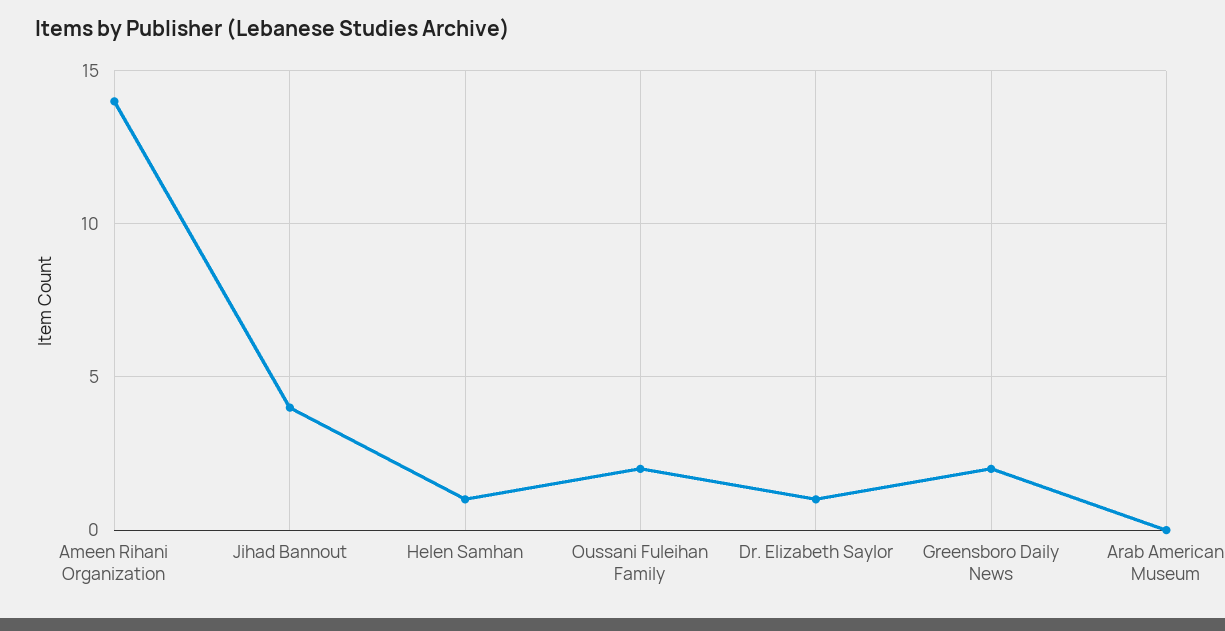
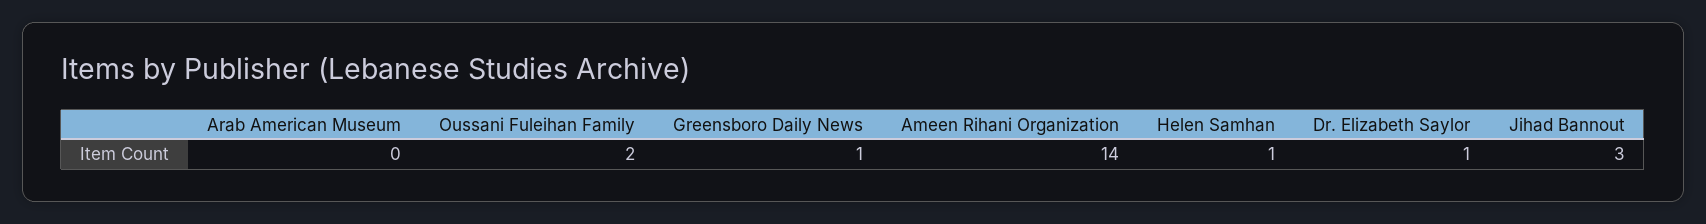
  {
    "Ameen Rihani Organization": 14,
-   "Jihad Bannout": 4,
+   "Jihad Bannout": 3,
    "Helen Samhan": 1,
    "Oussani Fuleihan Family": 2,
    "Dr. Elizabeth Saylor": 1,
-   "Greensboro Daily News": 2,
+   "Greensboro Daily News": 1,
    "Arab American Museum": 0
  }

